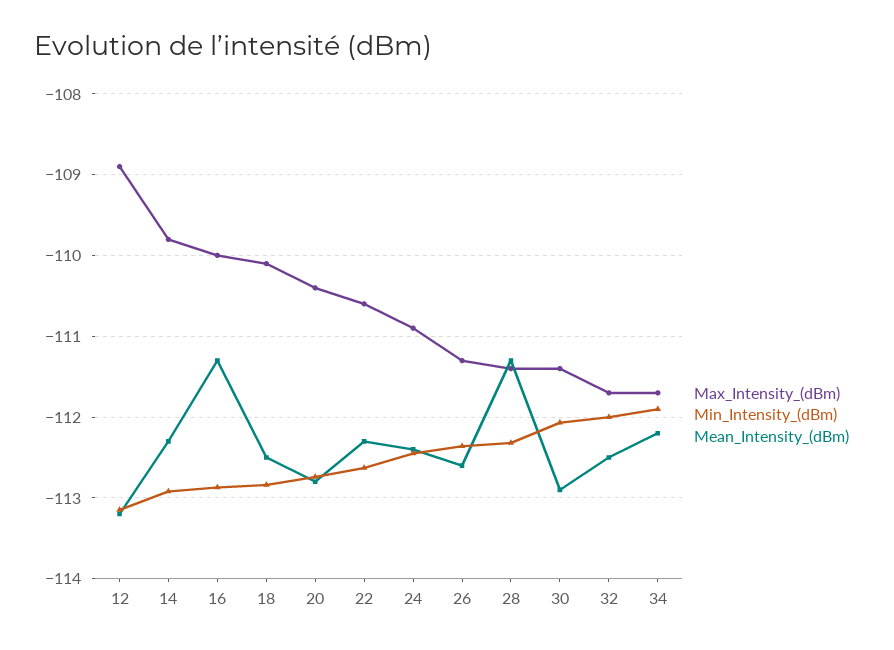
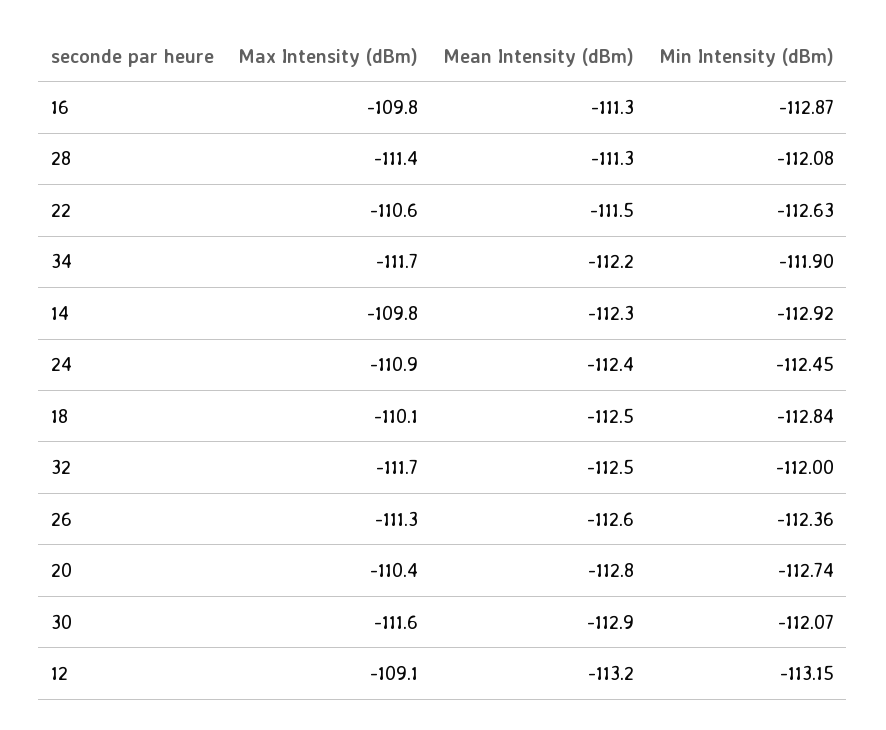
  {
    "Max_Intensity_(dBm)": {
-     "12": -108.9,
+     "12": -109.1,
      "14": -109.8,
-     "16": -110,
+     "16": -109.8,
      "18": -110.1,
      "20": -110.4,
      "22": -110.6,
      "24": -110.9,
      "26": -111.3,
      "28": -111.4,
-     "30": -111.4,
+     "30": -111.6,
      "32": -111.7,
      "34": -111.7
    },
    "Min_Intensity_(dBm)": {
      "12": -113.15,
      "14": -112.92,
      "16": -112.87,
      "18": -112.84,
      "20": -112.74,
      "22": -112.63,
      "24": -112.45,
      "26": -112.36,
-     "28": -112.3,
+     "28": -112.08,
      "30": -112.07,
      "32": -112,
      "34": -111.9
    },
    "Mean_Intensity_(dBm)": {
      "12": -113.2,
      "14": -112.3,
      "16": -111.3,
      "18": -112.5,
      "20": -112.8,
-     "22": -112.3,
+     "22": -111.5,
      "24": -112.4,
      "26": -112.6,
      "28": -111.3,
      "30": -112.9,
      "32": -112.5,
      "34": -112.2
    }
  }

